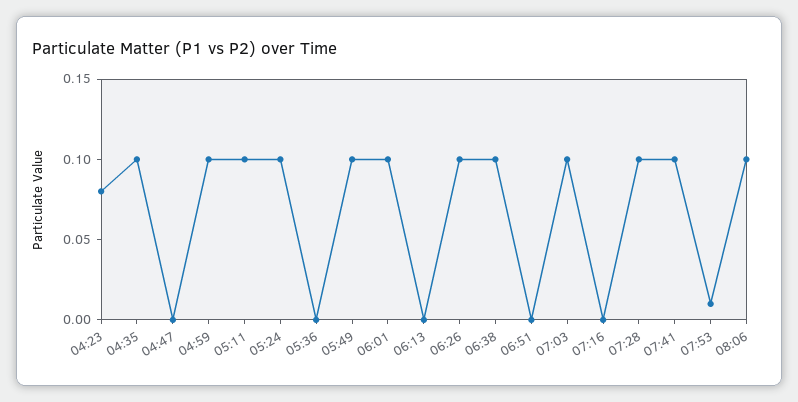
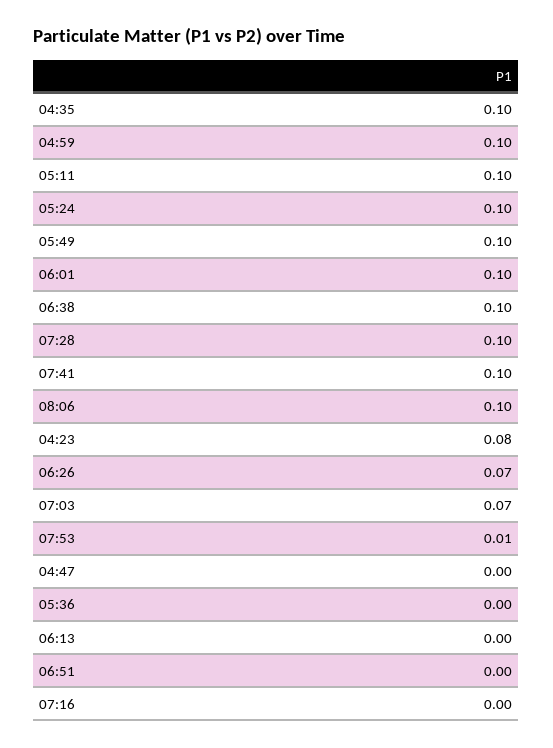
  {
    "04:23": 0.08,
    "04:35": 0.1,
    "04:47": 0,
    "04:59": 0.1,
    "05:11": 0.1,
    "05:24": 0.1,
    "05:36": 0,
    "05:49": 0.1,
    "06:01": 0.1,
    "06:13": 0,
-   "06:26": 0.1,
+   "06:26": 0.07,
    "06:38": 0.1,
    "06:51": 0,
-   "07:03": 0.1,
+   "07:03": 0.07,
    "07:16": 0,
    "07:28": 0.1,
    "07:41": 0.1,
    "07:53": 0.01,
    "08:06": 0.1
  }

